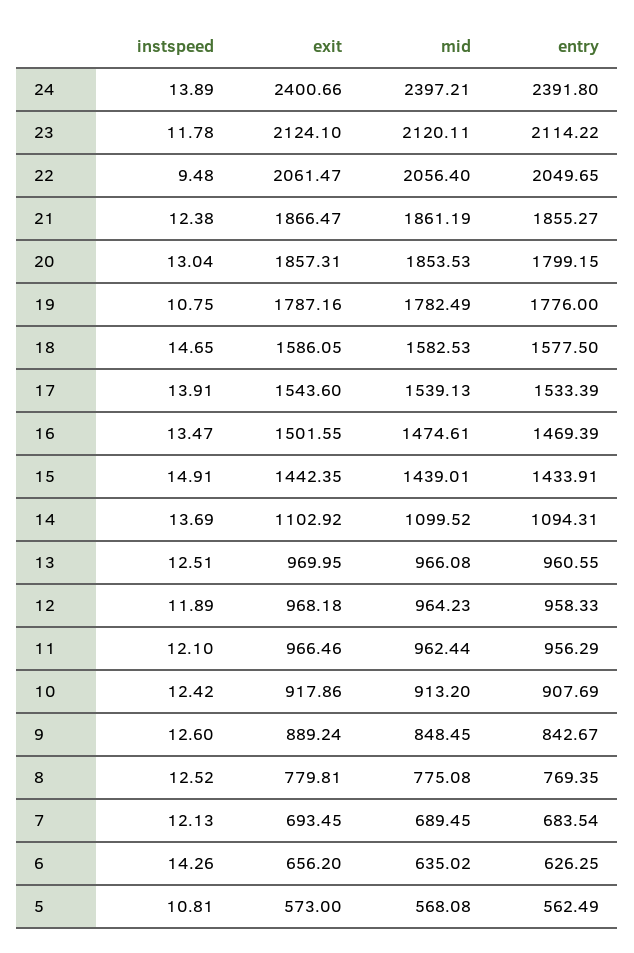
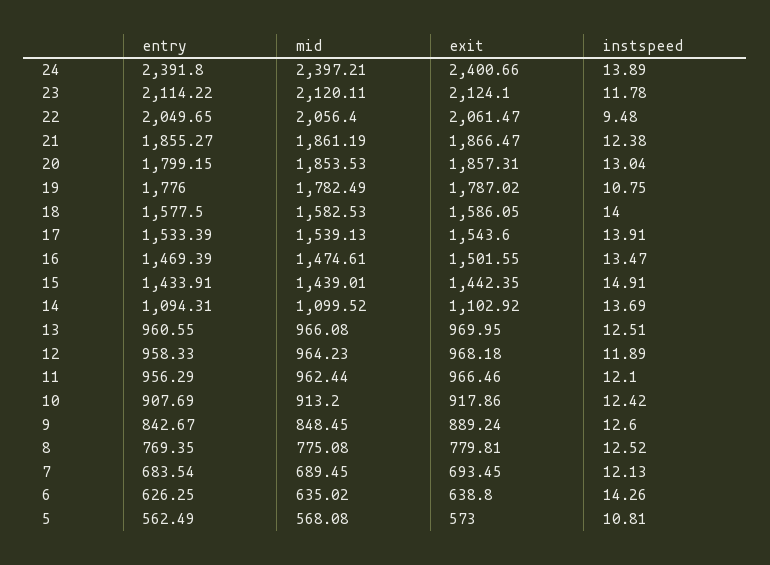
  {
    "instspeed": {
      "24": 13.89,
      "23": 11.78,
      "22": 9.48,
      "21": 12.38,
      "20": 13.04,
      "19": 10.75,
-     "18": 14.65,
+     "18": 14,
      "17": 13.91,
      "16": 13.47,
      "15": 14.91,
      "14": 13.69,
      "13": 12.51,
      "12": 11.89,
      "11": 12.1,
      "10": 12.42,
      "9": 12.6,
      "8": 12.52,
      "7": 12.13,
      "6": 14.26,
      "5": 10.81
    },
    "exit": {
      "24": 2400.66,
      "23": 2124.1,
      "22": 2061.47,
      "21": 1866.47,
      "20": 1857.31,
-     "19": 1787.16,
+     "19": 1787.02,
      "18": 1586.05,
      "17": 1543.6,
      "16": 1501.55,
      "15": 1442.35,
      "14": 1102.92,
      "13": 969.95,
      "12": 968.18,
      "11": 966.46,
      "10": 917.86,
      "9": 889.24,
      "8": 779.81,
      "7": 693.45,
-     "6": 656.2,
+     "6": 638.8,
      "5": 573
    },
    "mid": {
      "24": 2397.21,
      "23": 2120.11,
      "22": 2056.4,
      "21": 1861.19,
      "20": 1853.53,
      "19": 1782.49,
      "18": 1582.53,
      "17": 1539.13,
      "16": 1474.61,
      "15": 1439.01,
      "14": 1099.52,
      "13": 966.08,
      "12": 964.23,
      "11": 962.44,
      "10": 913.2,
      "9": 848.45,
      "8": 775.08,
      "7": 689.45,
      "6": 635.02,
      "5": 568.08
    },
    "entry": {
      "24": 2391.8,
      "23": 2114.22,
      "22": 2049.65,
      "21": 1855.27,
      "20": 1799.15,
      "19": 1776,
      "18": 1577.5,
      "17": 1533.39,
      "16": 1469.39,
      "15": 1433.91,
      "14": 1094.31,
      "13": 960.55,
      "12": 958.33,
      "11": 956.29,
      "10": 907.69,
      "9": 842.67,
      "8": 769.35,
      "7": 683.54,
      "6": 626.25,
      "5": 562.49
    }
  }

